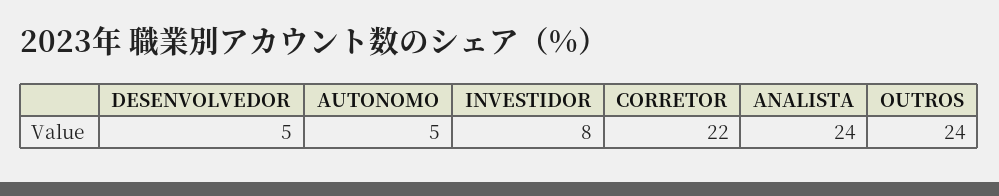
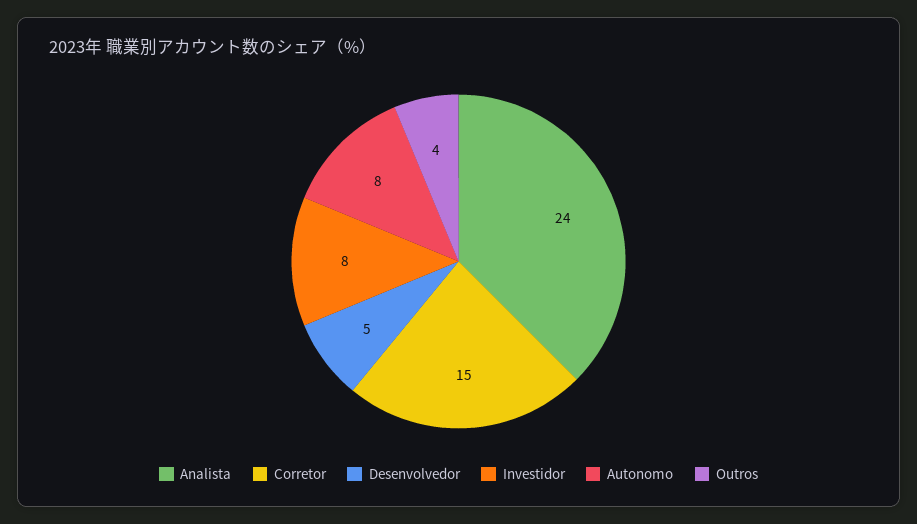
  {
    "DESENVOLVEDOR": 5,
-   "AUTONOMO": 5,
+   "AUTONOMO": 8,
    "INVESTIDOR": 8,
-   "CORRETOR": 22,
+   "CORRETOR": 15,
    "ANALISTA": 24,
-   "OUTROS": 24
+   "OUTROS": 4
  }

